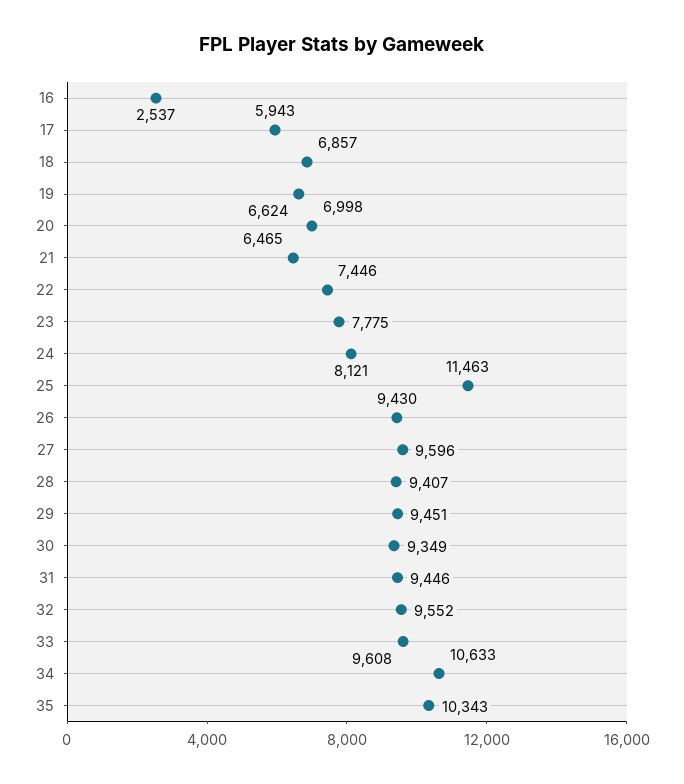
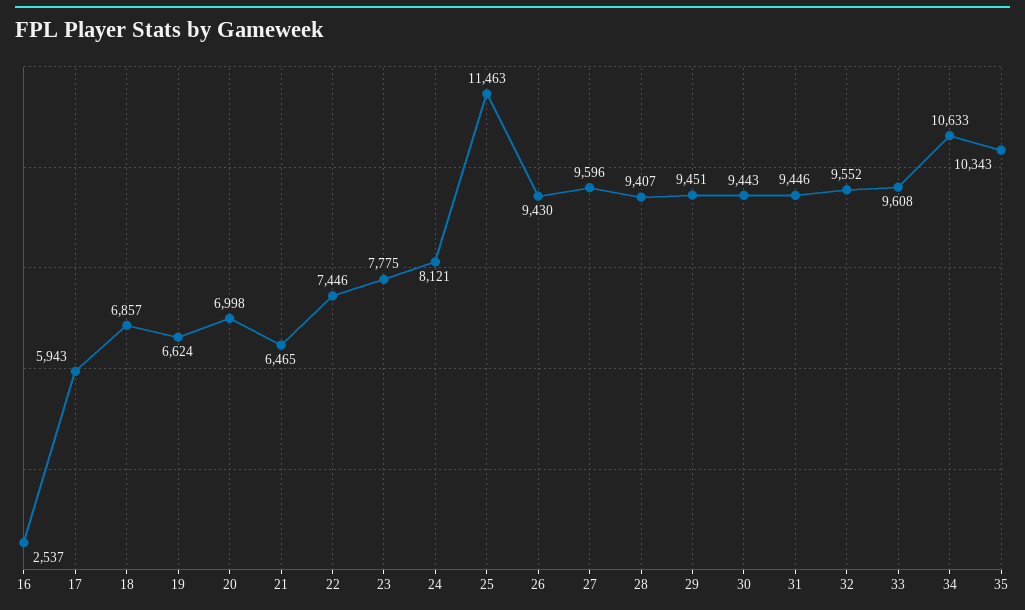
  {
    "16": 2537,
    "17": 5943,
    "18": 6857,
    "19": 6624,
    "20": 6998,
    "21": 6465,
    "22": 7446,
    "23": 7775,
    "24": 8121,
    "25": 11463,
    "26": 9430,
    "27": 9596,
    "28": 9407,
    "29": 9451,
-   "30": 9349,
+   "30": 9443,
    "31": 9446,
    "32": 9552,
    "33": 9608,
    "34": 10633,
    "35": 10343
  }

